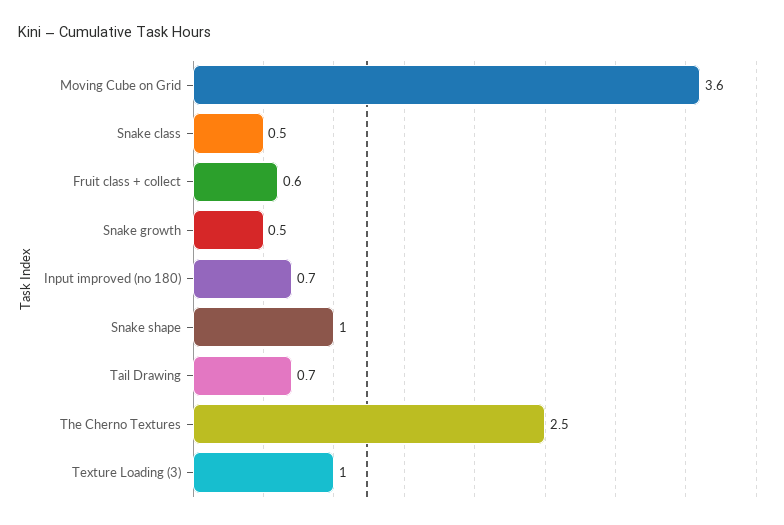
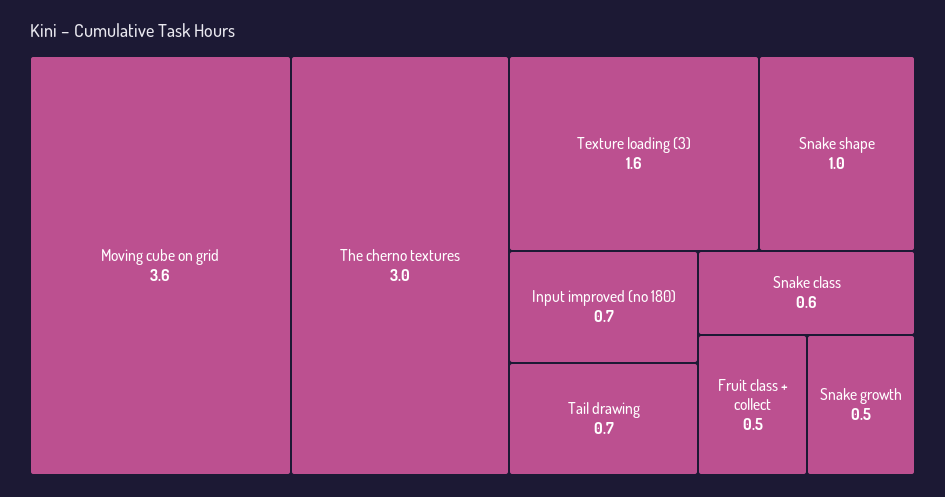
  {
    "Moving Cube on Grid": 3.6,
-   "Snake class": 0.5,
+   "Snake class": 0.6,
-   "Fruit class + collect": 0.6,
+   "Fruit class + collect": 0.5,
    "Snake growth": 0.5,
    "Input improved (no 180)": 0.7,
    "Snake shape": 1,
    "Tail Drawing": 0.7,
-   "The Cherno Textures": 2.5,
+   "The Cherno Textures": 3,
-   "Texture Loading (3)": 1
+   "Texture Loading (3)": 1.6
  }

